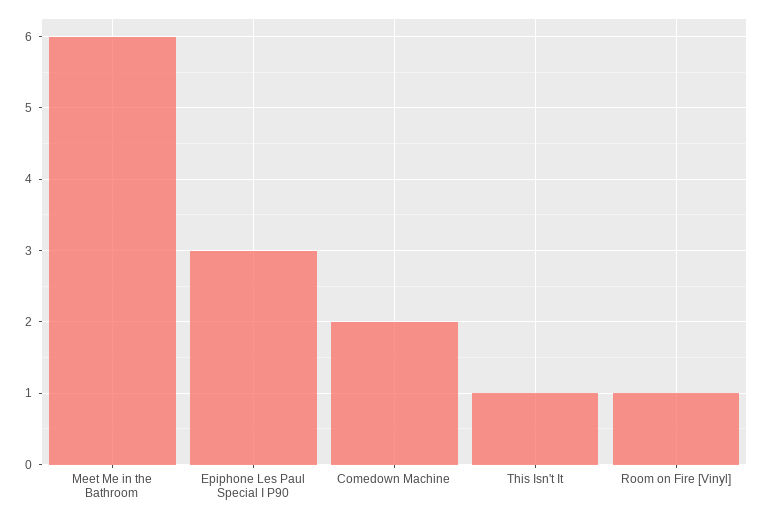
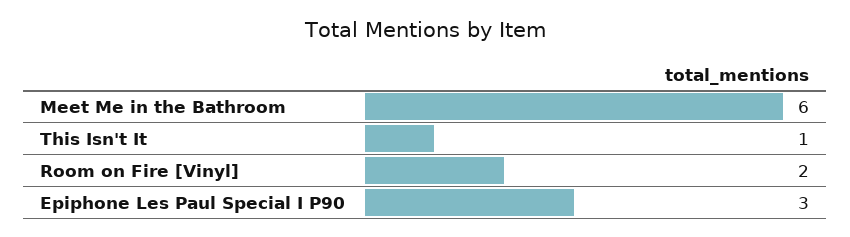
  {
    "Meet Me in the Bathroom": 6,
    "Epiphone Les Paul Special I P90": 3,
-   "Comedown Machine": 2,
    "This Isn't It": 1,
-   "Room on Fire [Vinyl]": 1
+   "Room on Fire [Vinyl]": 2
  }

